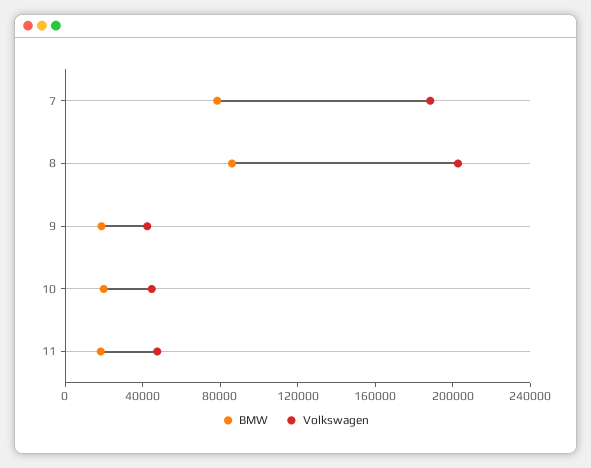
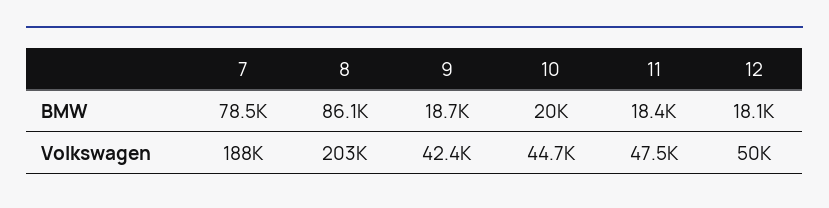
  {
    "BMW": {
      "7": 78500,
      "8": 86100,
      "9": 18700,
      "10": 20000,
-     "11": 18400
+     "11": 18400,
+     "12": 18100
    },
    "Volkswagen": {
      "7": 188000,
      "8": 203000,
      "9": 42400,
      "10": 44700,
-     "11": 47500
+     "11": 47500,
+     "12": 50000
    }
  }

